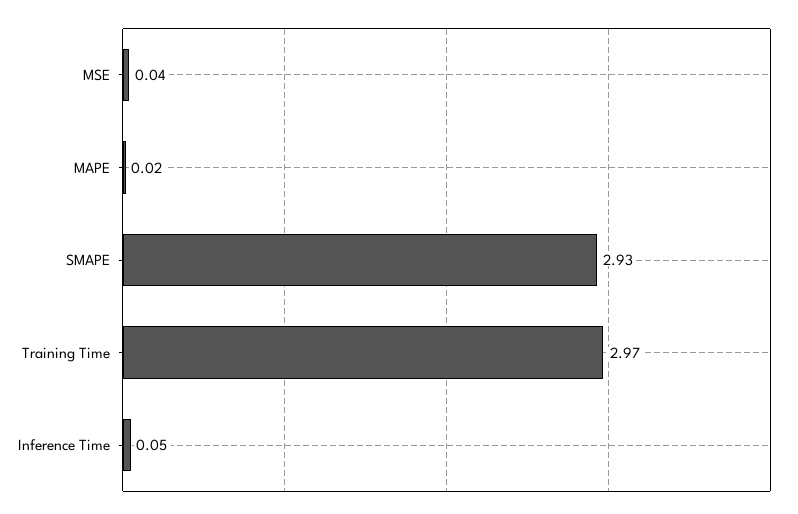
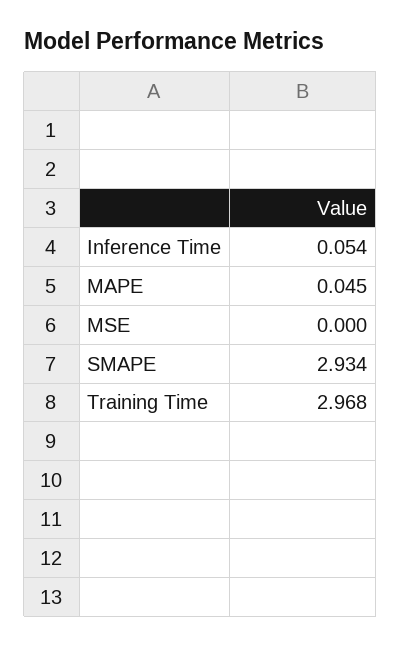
  {
-   "MSE": 0.04,
+   "MSE": 0,
-   "MAPE": 0.02,
+   "MAPE": 0.045,
    "SMAPE": 2.934,
    "Training Time": 2.968,
    "Inference Time": 0.054
  }

